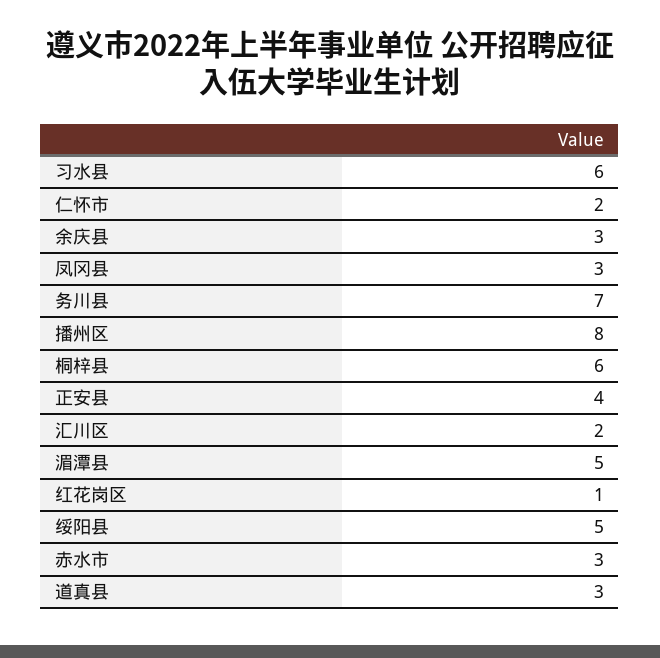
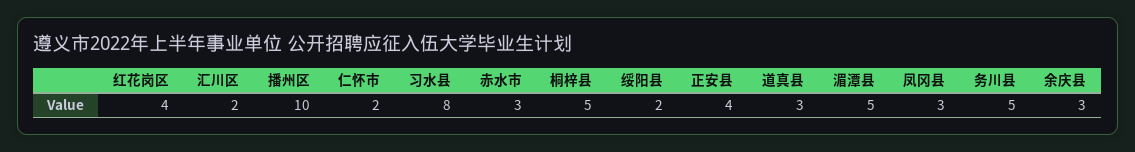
  {
-   "习水县": 6,
+   "习水县": 8,
    "仁怀市": 2,
    "余庆县": 3,
    "凤冈县": 3,
-   "务川县": 7,
+   "务川县": 5,
-   "播州区": 8,
+   "播州区": 10,
-   "桐梓县": 6,
+   "桐梓县": 5,
    "正安县": 4,
    "汇川区": 2,
    "湄潭县": 5,
-   "红花岗区": 1,
+   "红花岗区": 4,
-   "绥阳县": 5,
+   "绥阳县": 2,
    "赤水市": 3,
    "道真县": 3
  }

